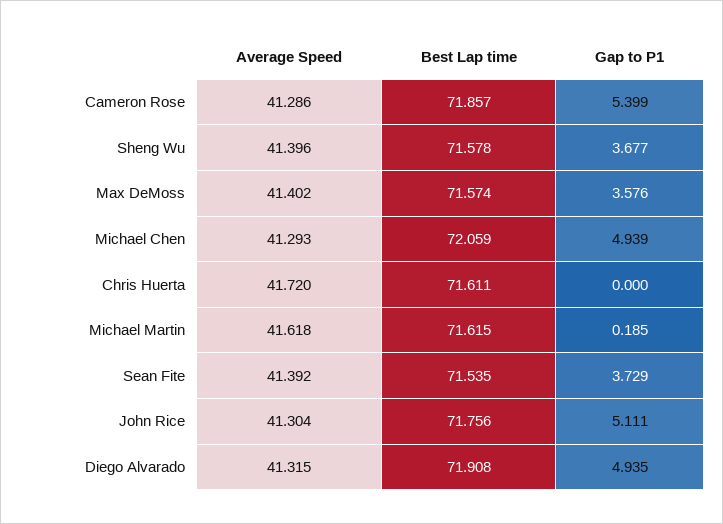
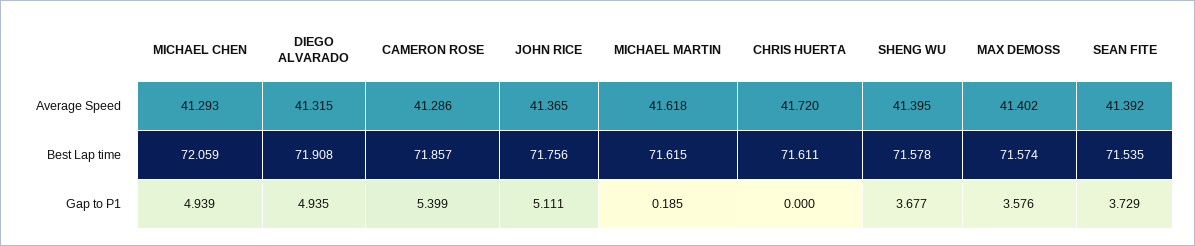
  {
    "Average Speed": {
      "Cameron Rose": 41.286,
-     "Sheng Wu": 41.396,
+     "Sheng Wu": 41.395,
      "Max DeMoss": 41.402,
      "Michael Chen": 41.293,
      "Chris Huerta": 41.72,
      "Michael Martin": 41.618,
      "Sean Fite": 41.392,
-     "John Rice": 41.304,
+     "John Rice": 41.365,
      "Diego Alvarado": 41.315
    },
    "Best Lap time": {
      "Cameron Rose": 71.857,
      "Sheng Wu": 71.578,
      "Max DeMoss": 71.574,
      "Michael Chen": 72.059,
      "Chris Huerta": 71.611,
      "Michael Martin": 71.615,
      "Sean Fite": 71.535,
      "John Rice": 71.756,
      "Diego Alvarado": 71.908
    },
    "Gap to P1": {
      "Cameron Rose": 5.399,
      "Sheng Wu": 3.677,
      "Max DeMoss": 3.576,
      "Michael Chen": 4.939,
      "Chris Huerta": 0,
      "Michael Martin": 0.185,
      "Sean Fite": 3.729,
      "John Rice": 5.111,
      "Diego Alvarado": 4.935
    }
  }

